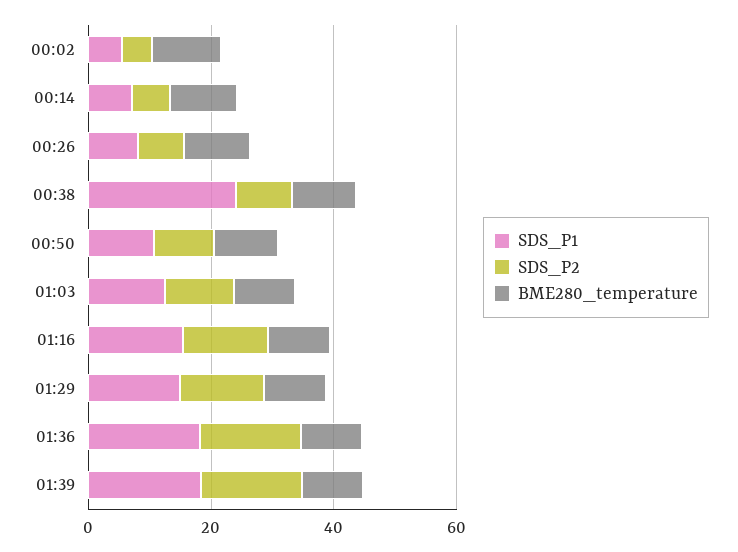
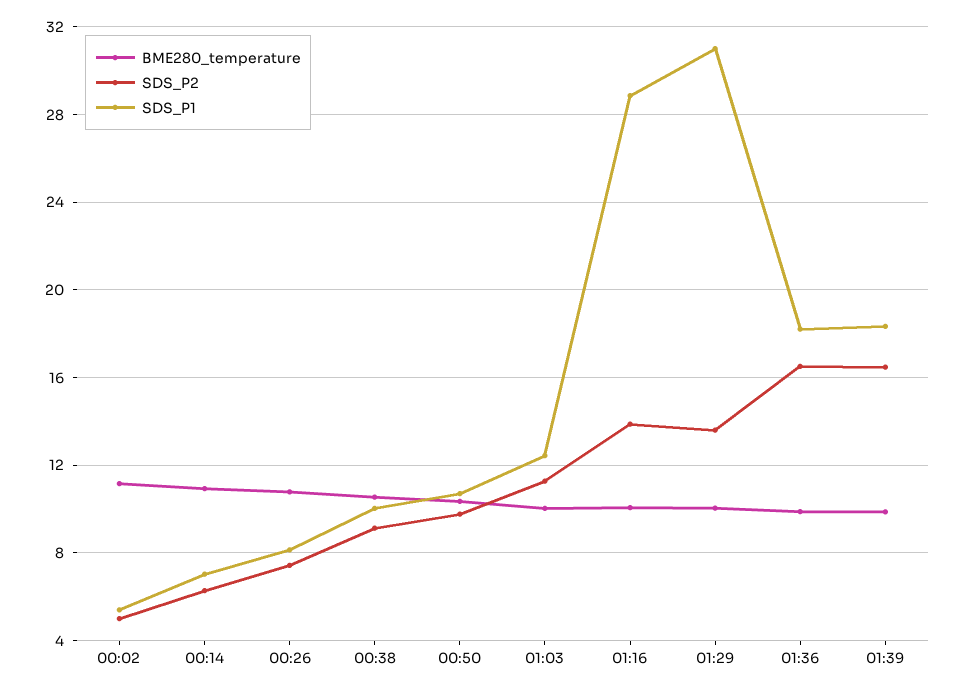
  {
    "SDS_P1": {
      "00:02": 5.5,
      "00:14": 7,
      "00:26": 8,
-     "00:38": 25,
+     "00:38": 10,
      "00:50": 10.5,
      "01:03": 12.5,
-     "01:16": 15,
+     "01:16": 29,
-     "01:29": 15,
+     "01:29": 31,
      "01:36": 18,
      "01:39": 18.5
    },
    "SDS_P2": {
      "00:02": 5,
      "00:14": 6.5,
      "00:26": 7.5,
      "00:38": 9,
      "00:50": 10,
      "01:03": 11.5,
      "01:16": 14,
      "01:29": 13.5,
      "01:36": 16.5,
      "01:39": 16.5
    },
    "BME280_temperature": {
      "00:02": 11,
      "00:14": 11,
      "00:26": 11,
      "00:38": 10.5,
      "00:50": 10.5,
      "01:03": 10,
      "01:16": 10,
      "01:29": 10,
      "01:36": 10,
      "01:39": 10
    }
  }

